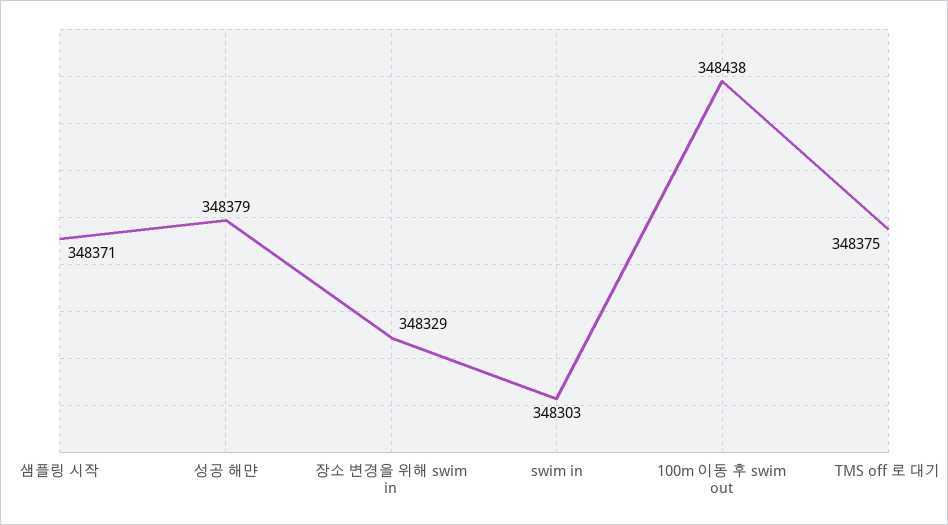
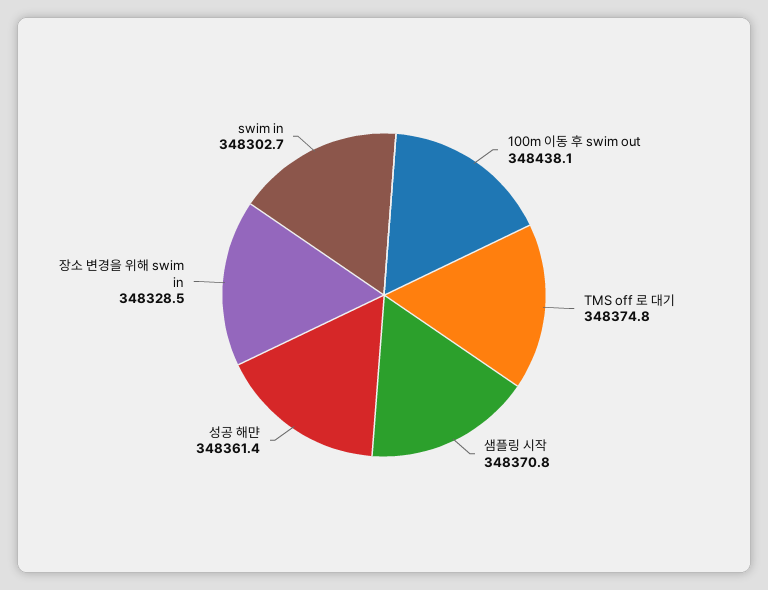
  {
    "샘플링 시작": 348370.8,
-   "성공 해먄": 348379,
+   "성공 해먄": 348361.4,
    "장소 변경을 위해 swim in": 348328.5,
    "swim in": 348302.7,
    "100m 이동 후 swim out": 348438.1,
    "TMS off 로 대기": 348374.8
  }

